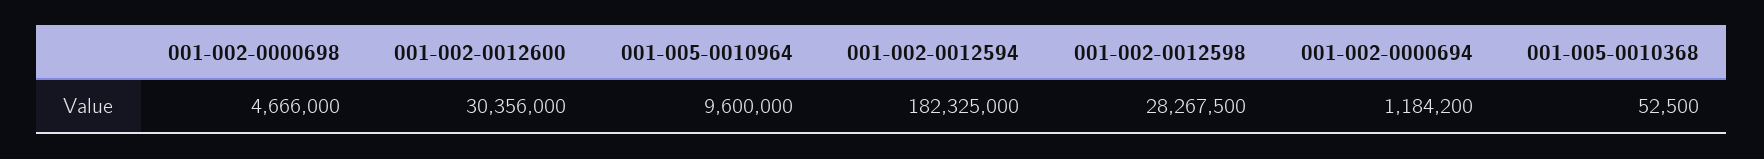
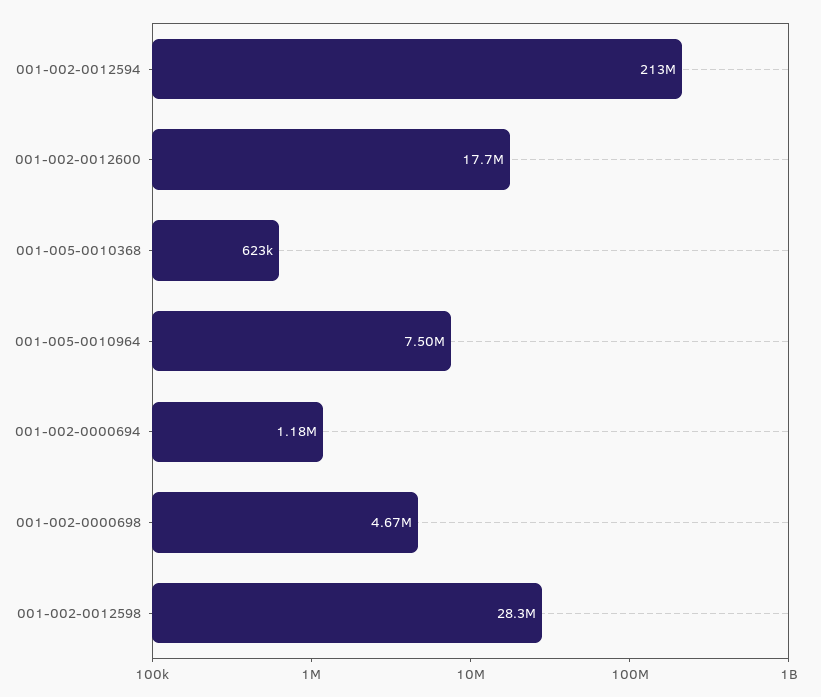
  {
    "001-002-0000698": 4666000,
-   "001-002-0012600": 30356000,
+   "001-002-0012600": 17700000,
-   "001-005-0010964": 9600000,
+   "001-005-0010964": 7500000,
-   "001-002-0012594": 182325000,
+   "001-002-0012594": 213000000,
    "001-002-0012598": 28267500,
    "001-002-0000694": 1184200,
-   "001-005-0010368": 52500
+   "001-005-0010368": 623000
  }

